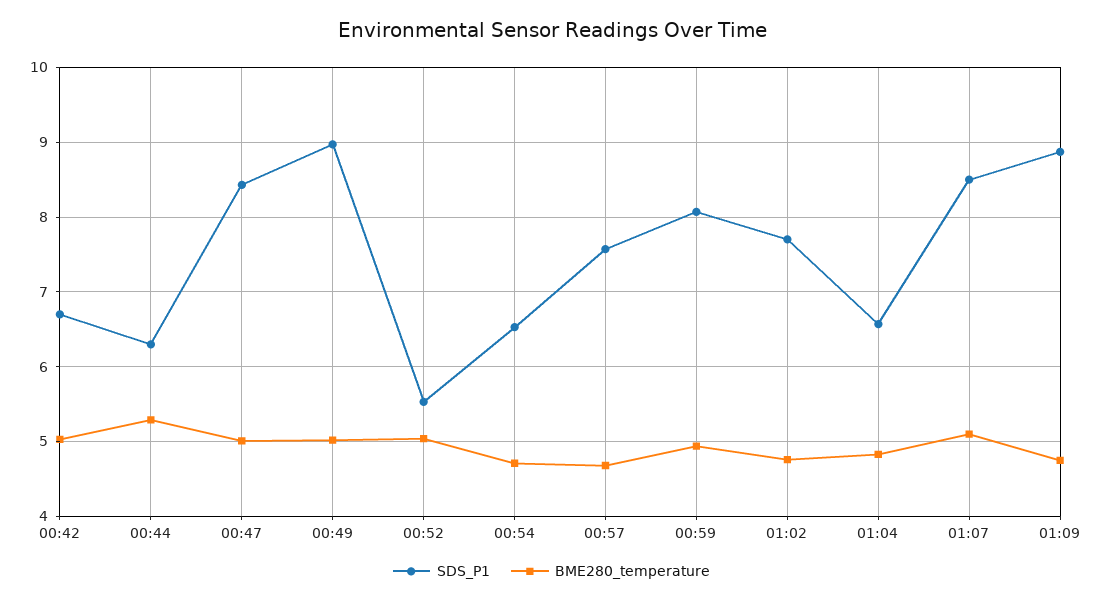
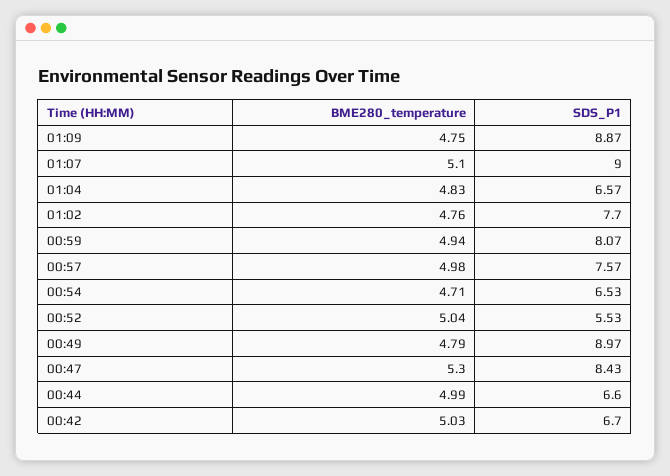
  {
    "SDS_P1": {
      "00:42": 6.7,
-     "00:44": 6.3,
+     "00:44": 6.6,
      "00:47": 8.43,
      "00:49": 8.97,
      "00:52": 5.53,
      "00:54": 6.53,
      "00:57": 7.57,
      "00:59": 8.07,
      "01:02": 7.7,
      "01:04": 6.57,
-     "01:07": 8.5,
+     "01:07": 9,
      "01:09": 8.87
    },
    "BME280_temperature": {
      "00:42": 5.03,
-     "00:44": 5.3,
+     "00:44": 4.99,
-     "00:47": 5,
+     "00:47": 5.3,
-     "00:49": 5,
+     "00:49": 4.79,
      "00:52": 5.04,
      "00:54": 4.71,
-     "00:57": 4.7,
+     "00:57": 4.98,
      "00:59": 4.94,
      "01:02": 4.76,
      "01:04": 4.83,
      "01:07": 5.1,
      "01:09": 4.75
    }
  }

